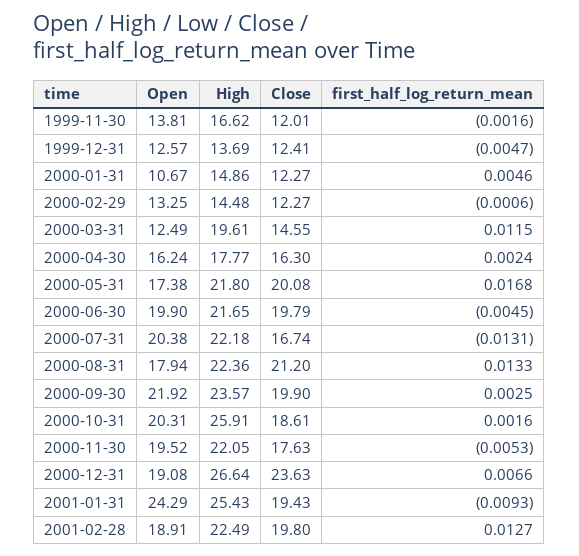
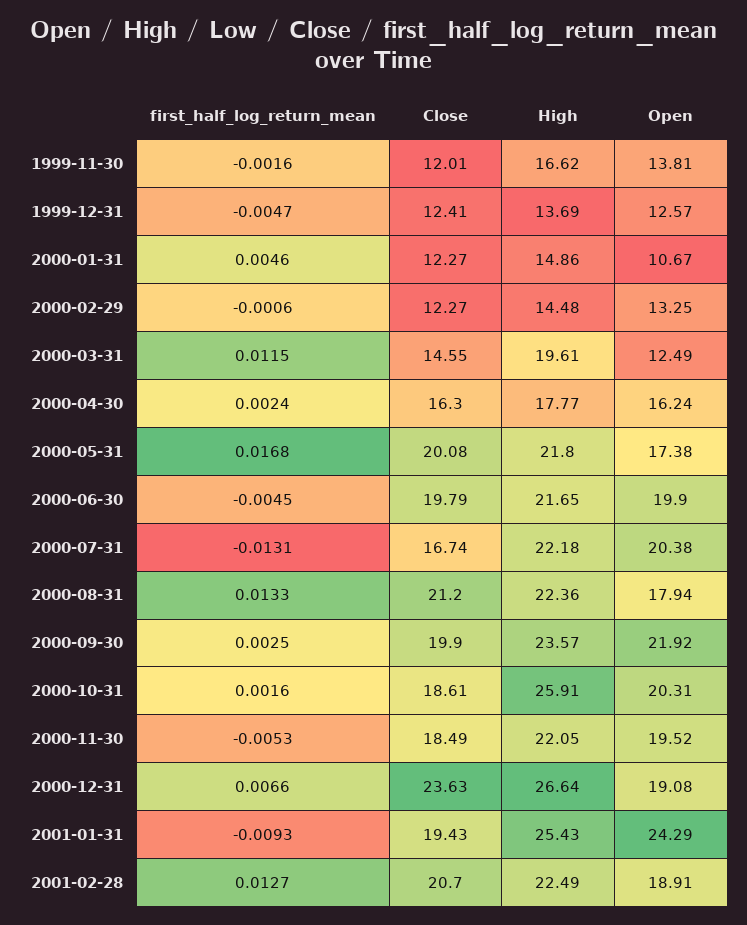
  {
    "Open": {
      "1999-11-30": 13.81,
      "1999-12-31": 12.57,
      "2000-01-31": 10.67,
      "2000-02-29": 13.25,
      "2000-03-31": 12.49,
      "2000-04-30": 16.24,
      "2000-05-31": 17.38,
      "2000-06-30": 19.9,
      "2000-07-31": 20.38,
      "2000-08-31": 17.94,
      "2000-09-30": 21.92,
      "2000-10-31": 20.31,
      "2000-11-30": 19.52,
      "2000-12-31": 19.08,
      "2001-01-31": 24.29,
      "2001-02-28": 18.91
    },
    "High": {
      "1999-11-30": 16.62,
      "1999-12-31": 13.69,
      "2000-01-31": 14.86,
      "2000-02-29": 14.48,
      "2000-03-31": 19.61,
      "2000-04-30": 17.77,
      "2000-05-31": 21.8,
      "2000-06-30": 21.65,
      "2000-07-31": 22.18,
      "2000-08-31": 22.36,
      "2000-09-30": 23.57,
      "2000-10-31": 25.91,
      "2000-11-30": 22.05,
      "2000-12-31": 26.64,
      "2001-01-31": 25.43,
      "2001-02-28": 22.49
    },
    "Close": {
      "1999-11-30": 12.01,
      "1999-12-31": 12.41,
      "2000-01-31": 12.27,
      "2000-02-29": 12.27,
      "2000-03-31": 14.55,
      "2000-04-30": 16.3,
      "2000-05-31": 20.08,
      "2000-06-30": 19.79,
      "2000-07-31": 16.74,
      "2000-08-31": 21.2,
      "2000-09-30": 19.9,
      "2000-10-31": 18.61,
-     "2000-11-30": 17.63,
+     "2000-11-30": 18.49,
      "2000-12-31": 23.63,
      "2001-01-31": 19.43,
-     "2001-02-28": 19.8
+     "2001-02-28": 20.7
    },
    "first_half_log_return_mean": {
      "1999-11-30": -0.0016,
      "1999-12-31": -0.0047,
      "2000-01-31": 0.0046,
      "2000-02-29": -0.0006,
      "2000-03-31": 0.0115,
      "2000-04-30": 0.0024,
      "2000-05-31": 0.0168,
      "2000-06-30": -0.0045,
      "2000-07-31": -0.0131,
      "2000-08-31": 0.0133,
      "2000-09-30": 0.0025,
      "2000-10-31": 0.0016,
      "2000-11-30": -0.0053,
      "2000-12-31": 0.0066,
      "2001-01-31": -0.0093,
      "2001-02-28": 0.0127
    }
  }

